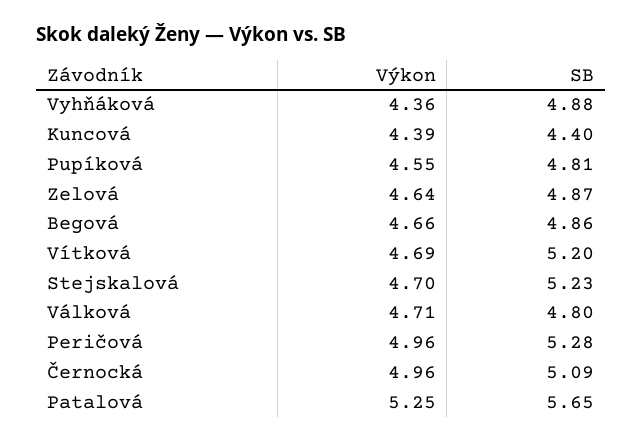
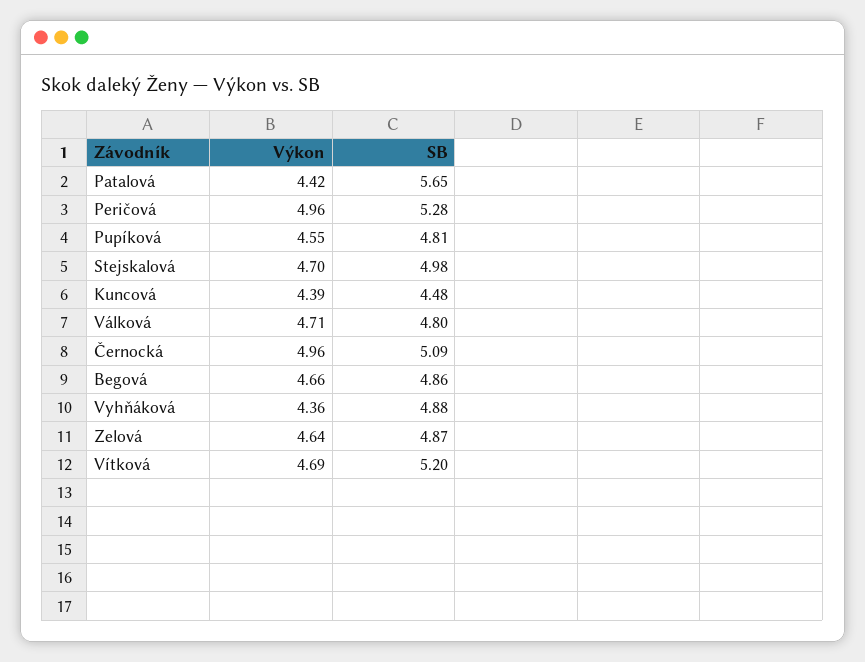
  {
    "Výkon": {
      "Vyhňáková": 4.36,
      "Kuncová": 4.39,
      "Pupíková": 4.55,
      "Zelová": 4.64,
      "Begová": 4.66,
      "Vítková": 4.69,
      "Stejskalová": 4.7,
      "Válková": 4.71,
      "Peričová": 4.96,
      "Černocká": 4.96,
-     "Patalová": 5.25
+     "Patalová": 4.42
    },
    "SB": {
      "Vyhňáková": 4.88,
-     "Kuncová": 4.4,
+     "Kuncová": 4.48,
      "Pupíková": 4.81,
      "Zelová": 4.87,
      "Begová": 4.86,
      "Vítková": 5.2,
-     "Stejskalová": 5.23,
+     "Stejskalová": 4.98,
      "Válková": 4.8,
      "Peričová": 5.28,
      "Černocká": 5.09,
      "Patalová": 5.65
    }
  }

